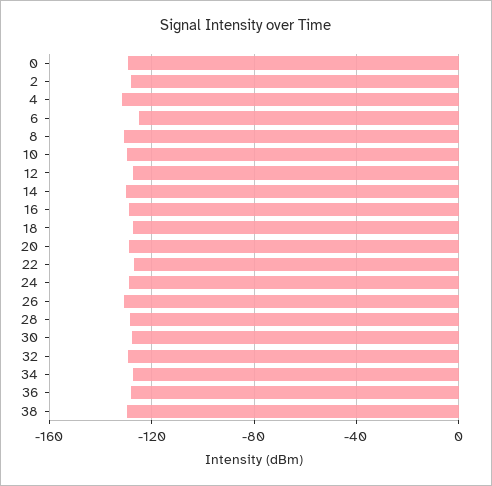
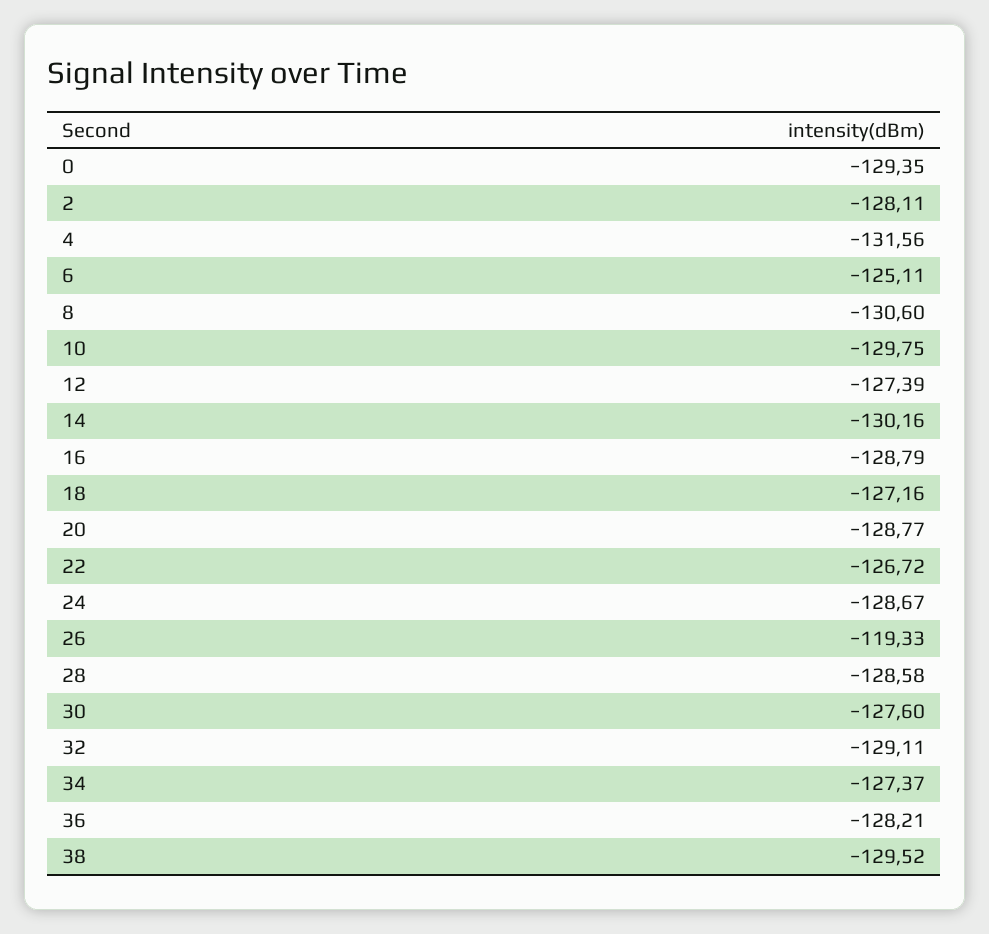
  {
    "0": -129.35,
    "2": -128.11,
    "4": -131.56,
    "6": -125.11,
    "8": -130.6,
    "10": -129.75,
    "12": -127.39,
    "14": -130.16,
    "16": -128.79,
    "18": -127.16,
    "20": -128.77,
    "22": -126.72,
    "24": -128.67,
-   "26": -130,
+   "26": -119.33,
    "28": -128.58,
    "30": -127.6,
    "32": -129.11,
    "34": -127.37,
    "36": -128.21,
    "38": -129.52
  }

